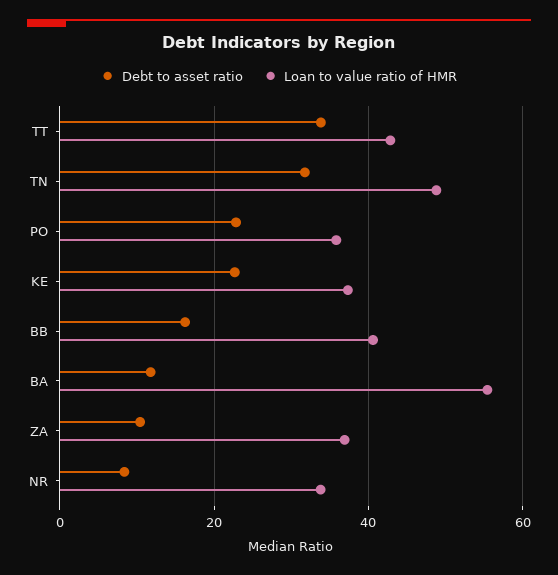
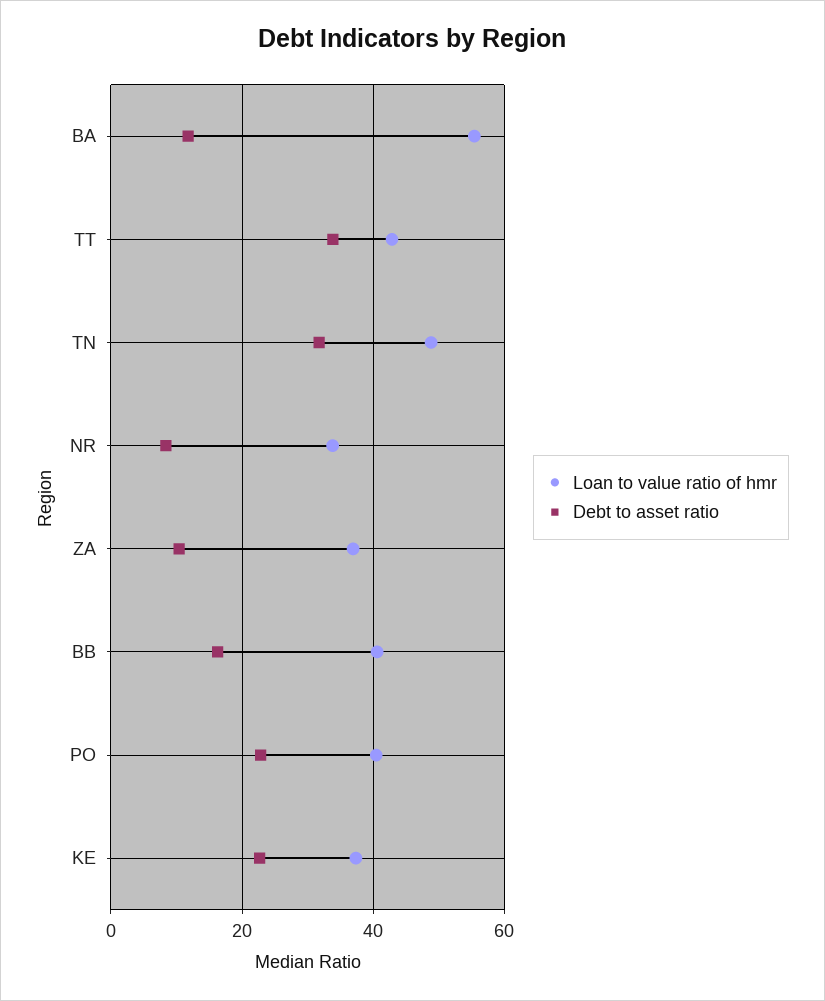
  {
    "Debt to asset ratio": {
      "TT": 34,
      "TN": 32,
      "PO": 22,
      "KE": 22,
      "BB": 16,
      "BA": 12,
      "ZA": 10,
      "NR": 8
    },
    "Loan to value ratio of HMR": {
      "TT": 42,
      "TN": 48,
-     "PO": 36,
+     "PO": 40,
      "KE": 38,
      "BB": 40,
      "BA": 56,
      "ZA": 36,
      "NR": 34
    }
  }

